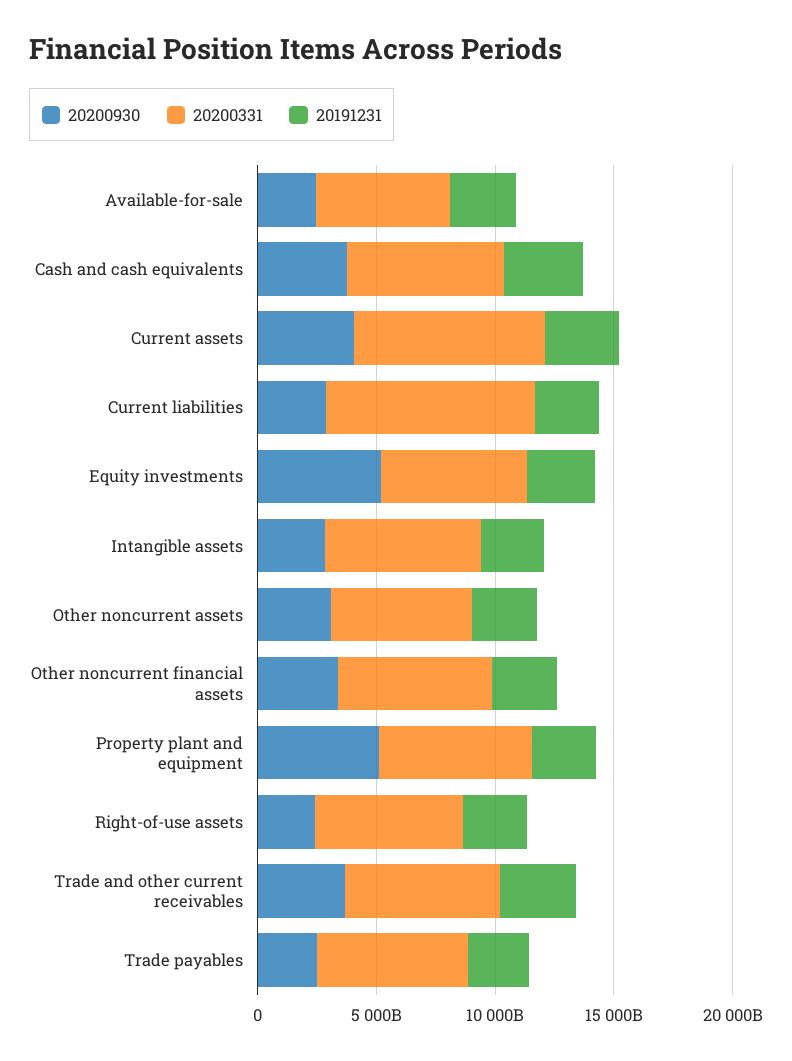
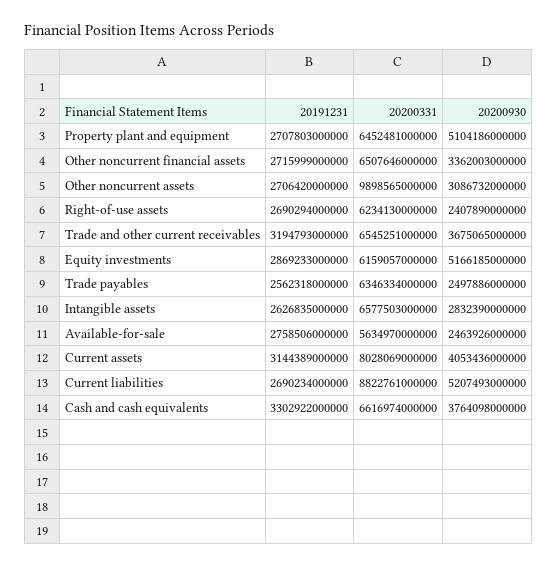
  {
    "20200930": {
      "Available-for-sale": 2463926000000,
      "Cash and cash equivalents": 3764098000000,
      "Current assets": 4053436000000,
-     "Current liabilities": 3000000000000,
+     "Current liabilities": 5207493000000,
      "Equity investments": 5166185000000,
      "Intangible assets": 2832390000000,
      "Other noncurrent assets": 3086732000000,
      "Other noncurrent financial assets": 3362003000000,
      "Property plant and equipment": 5104186000000,
      "Right-of-use assets": 2407890000000,
      "Trade and other current receivables": 3675065000000,
      "Trade payables": 2497886000000
    },
    "20200331": {
      "Available-for-sale": 5634970000000,
      "Cash and cash equivalents": 6616974000000,
      "Current assets": 8028069000000,
      "Current liabilities": 8822761000000,
      "Equity investments": 6159057000000,
      "Intangible assets": 6577503000000,
-     "Other noncurrent assets": 6000000000000,
+     "Other noncurrent assets": 9898565000000,
      "Other noncurrent financial assets": 6507646000000,
      "Property plant and equipment": 6452481000000,
      "Right-of-use assets": 6234130000000,
      "Trade and other current receivables": 6545251000000,
      "Trade payables": 6346334000000
    },
    "20191231": {
      "Available-for-sale": 2758506000000,
      "Cash and cash equivalents": 3302922000000,
      "Current assets": 3144389000000,
      "Current liabilities": 2690234000000,
      "Equity investments": 2869233000000,
      "Intangible assets": 2626835000000,
      "Other noncurrent assets": 2706420000000,
      "Other noncurrent financial assets": 2715999000000,
      "Property plant and equipment": 2707803000000,
      "Right-of-use assets": 2690294000000,
      "Trade and other current receivables": 3194793000000,
      "Trade payables": 2562318000000
    }
  }

